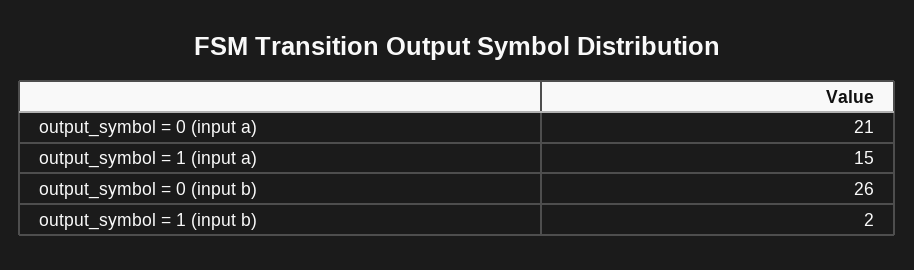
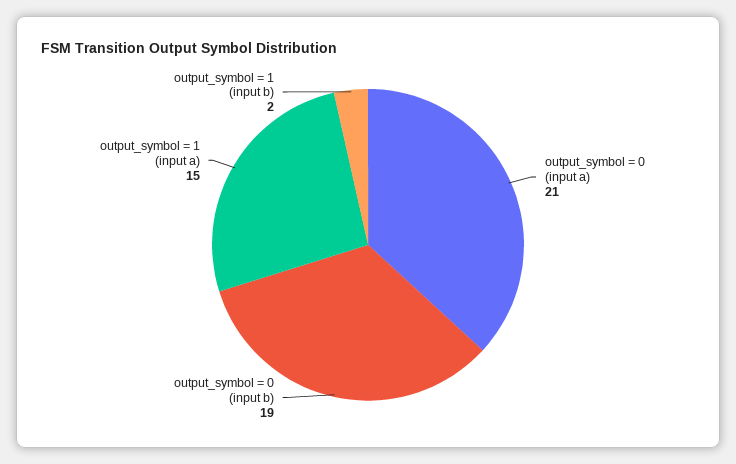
  {
    "output_symbol = 0 (input a)": 21,
    "output_symbol = 1 (input a)": 15,
-   "output_symbol = 0 (input b)": 26,
+   "output_symbol = 0 (input b)": 19,
    "output_symbol = 1 (input b)": 2
  }

